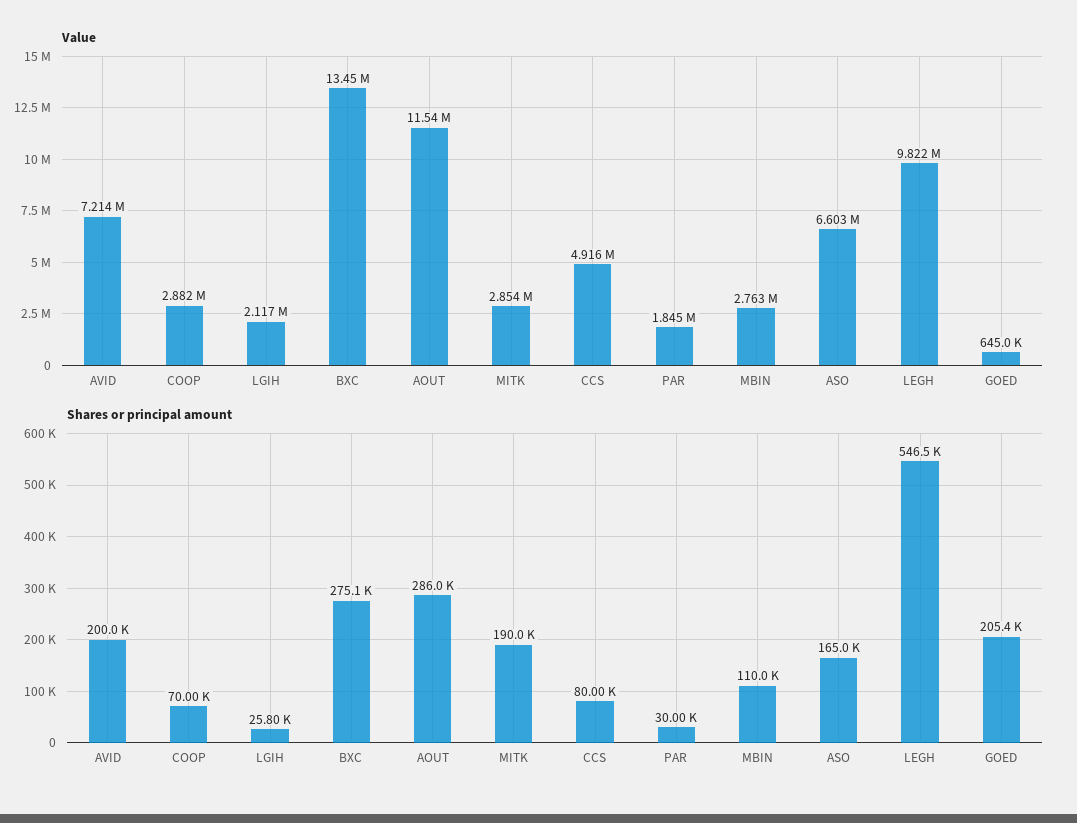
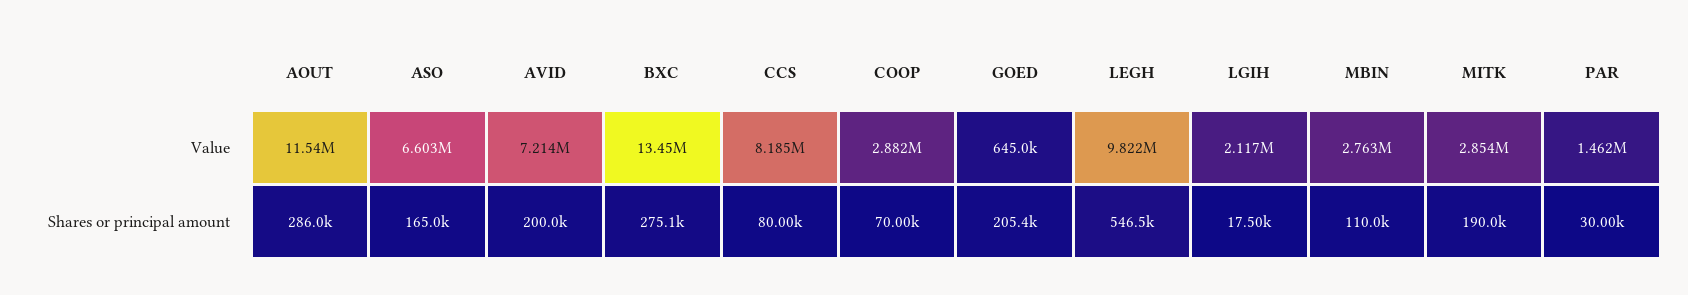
  {
    "Value": {
      "AVID": 7214000,
      "COOP": 2882000,
      "LGIH": 2117000,
      "BXC": 13450000,
      "AOUT": 11540000,
      "MITK": 2854000,
-     "CCS": 4916000,
+     "CCS": 8185000,
-     "PAR": 1845000,
+     "PAR": 1462000,
      "MBIN": 2763000,
      "ASO": 6603000,
      "LEGH": 9822000,
      "GOED": 645000
    },
    "Shares or principal amount": {
      "AVID": 200000,
      "COOP": 70000,
-     "LGIH": 25800,
+     "LGIH": 17500,
      "BXC": 275100,
      "AOUT": 286000,
      "MITK": 190000,
      "CCS": 80000,
      "PAR": 30000,
      "MBIN": 110000,
      "ASO": 165000,
      "LEGH": 546500,
      "GOED": 205400
    }
  }

